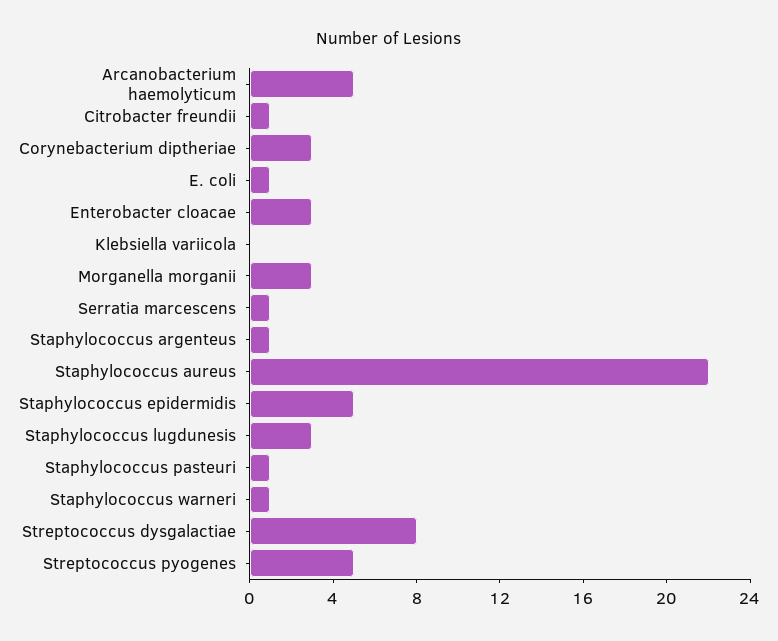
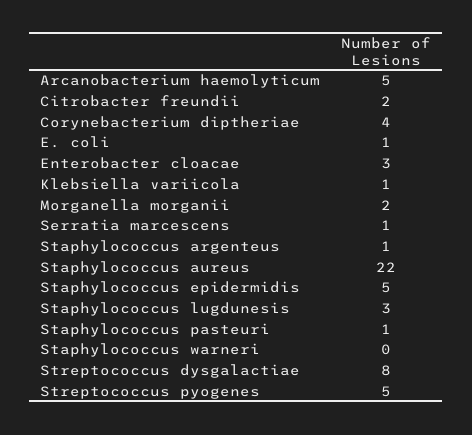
  {
    "Arcanobacterium haemolyticum": 5,
-   "Citrobacter freundii": 1,
+   "Citrobacter freundii": 2,
-   "Corynebacterium diptheriae": 3,
+   "Corynebacterium diptheriae": 4,
    "E. coli": 1,
    "Enterobacter cloacae": 3,
-   "Klebsiella variicola": 0,
+   "Klebsiella variicola": 1,
-   "Morganella morganii": 3,
+   "Morganella morganii": 2,
    "Serratia marcescens": 1,
    "Staphylococcus argenteus": 1,
    "Staphylococcus aureus": 22,
    "Staphylococcus epidermidis": 5,
    "Staphylococcus lugdunesis": 3,
    "Staphylococcus pasteuri": 1,
-   "Staphylococcus warneri": 1,
+   "Staphylococcus warneri": 0,
    "Streptococcus dysgalactiae": 8,
    "Streptococcus pyogenes": 5
  }

